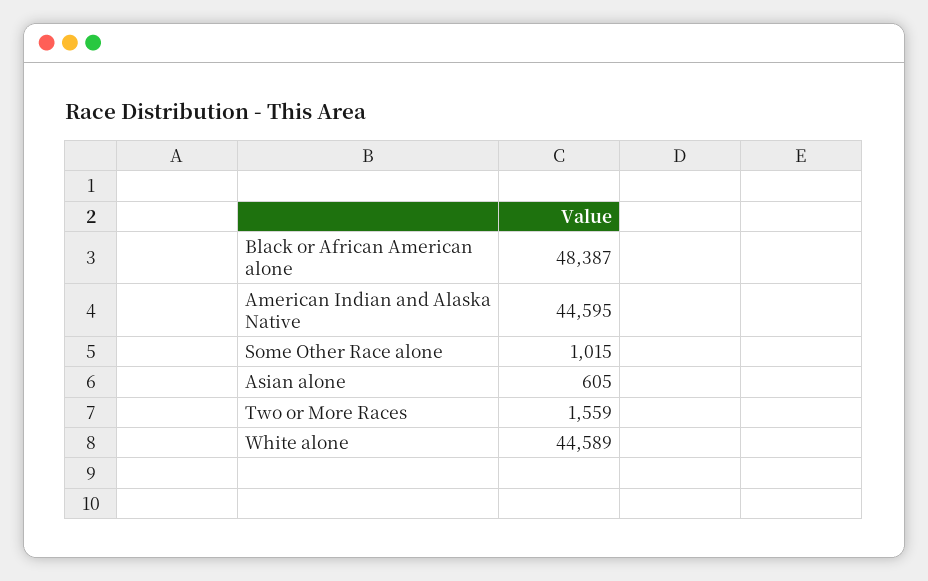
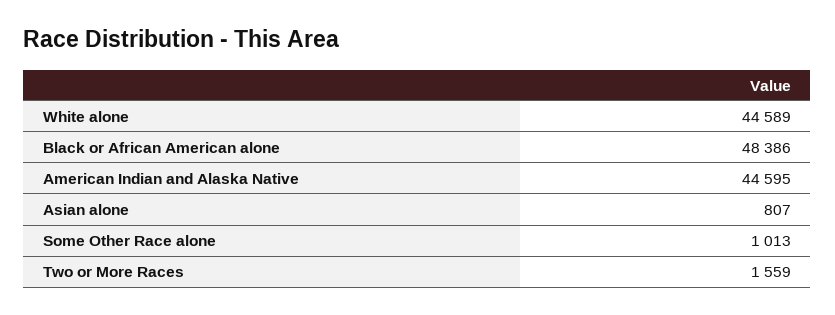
  {
-   "Black or African American alone": 48387,
+   "Black or African American alone": 48386,
    "American Indian and Alaska Native": 44595,
-   "Some Other Race alone": 1015,
+   "Some Other Race alone": 1013,
-   "Asian alone": 605,
+   "Asian alone": 807,
    "Two or More Races": 1559,
    "White alone": 44589
  }

